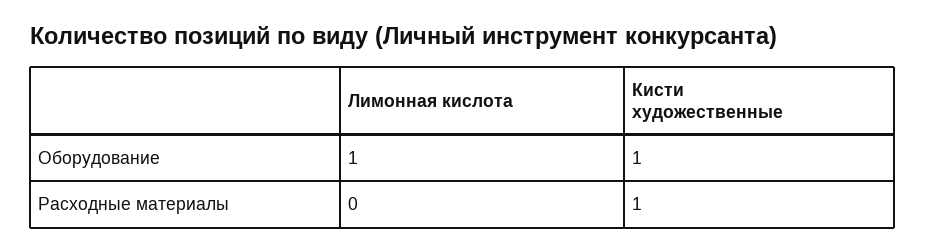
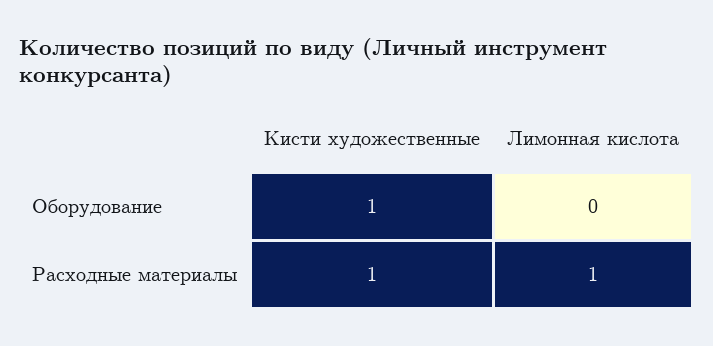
  {
    "Лимонная кислота": {
-     "Оборудование": 1,
+     "Оборудование": 0,
-     "Расходные материалы": 0
+     "Расходные материалы": 1
    },
    "Кисти художественные": {
      "Оборудование": 1,
      "Расходные материалы": 1
    }
  }

